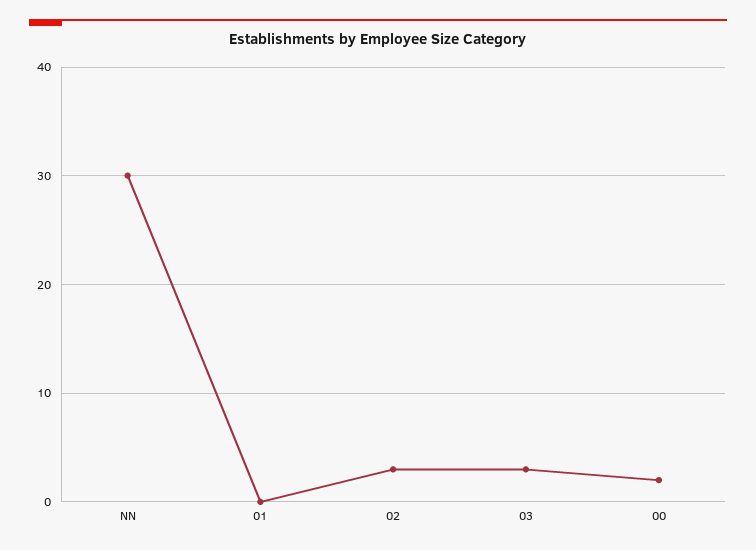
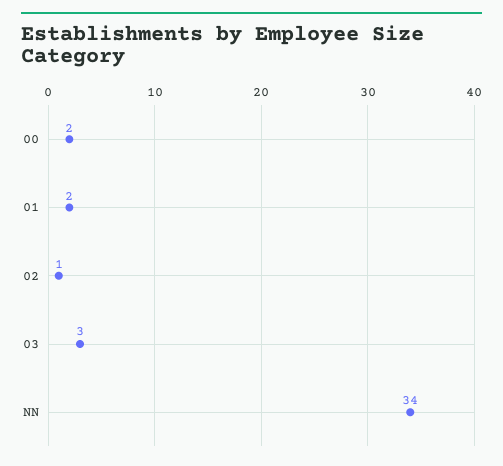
  {
-   "NN": 30,
+   "NN": 34,
-   "01": 0,
+   "01": 2,
-   "02": 3,
+   "02": 1,
    "03": 3,
    "00": 2
  }

